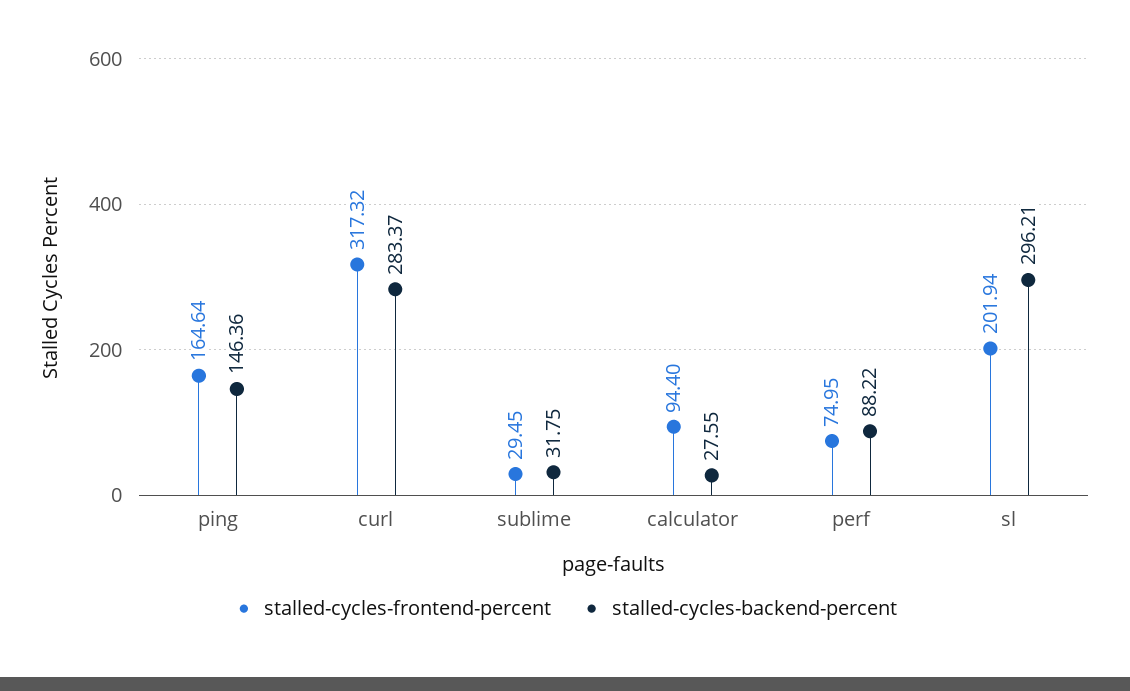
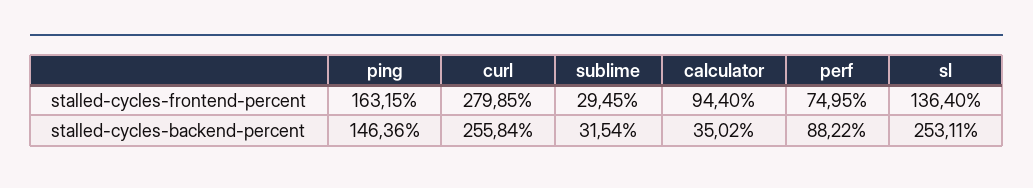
  {
    "stalled-cycles-frontend-percent": {
-     "ping": 164.64,
+     "ping": 163.15,
-     "curl": 317.32,
+     "curl": 279.85,
      "sublime": 29.45,
      "calculator": 94.4,
      "perf": 74.95,
-     "sl": 201.94
+     "sl": 136.4
    },
    "stalled-cycles-backend-percent": {
      "ping": 146.36,
-     "curl": 283.37,
+     "curl": 255.84,
-     "sublime": 31.75,
+     "sublime": 31.54,
-     "calculator": 27.55,
+     "calculator": 35.02,
      "perf": 88.22,
-     "sl": 296.21
+     "sl": 253.11
    }
  }

